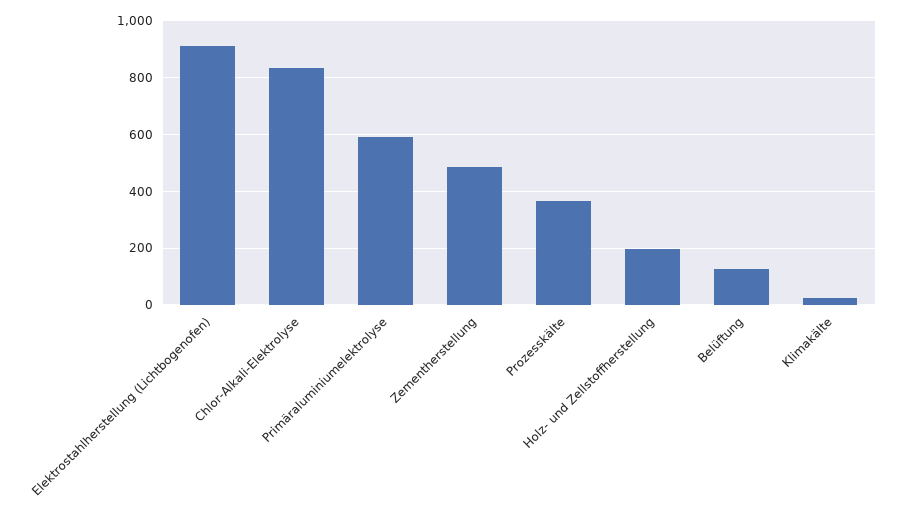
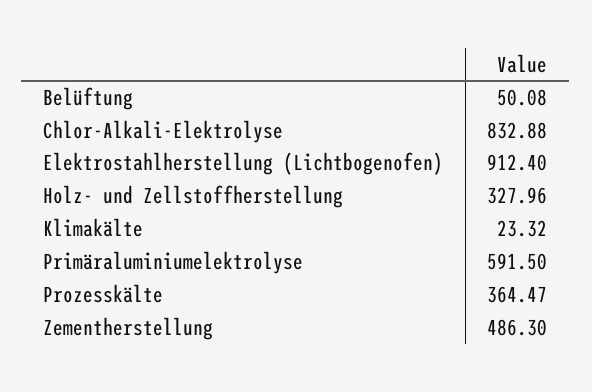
  {
    "Elektrostahlherstellung (Lichtbogenofen)": 912.4,
    "Chlor-Alkali-Elektrolyse": 832.88,
    "Primäraluminiumelektrolyse": 591.5,
    "Zementherstellung": 486.3,
    "Prozesskälte": 364.47,
-   "Holz- und Zellstoffherstellung": 200,
+   "Holz- und Zellstoffherstellung": 327.96,
-   "Belüftung": 125,
+   "Belüftung": 50.08,
    "Klimakälte": 23.32
  }

